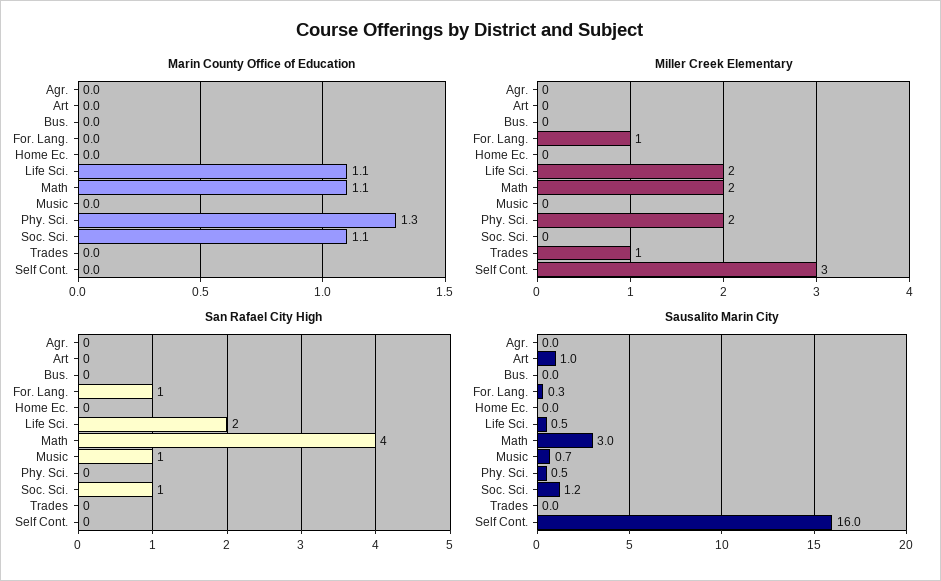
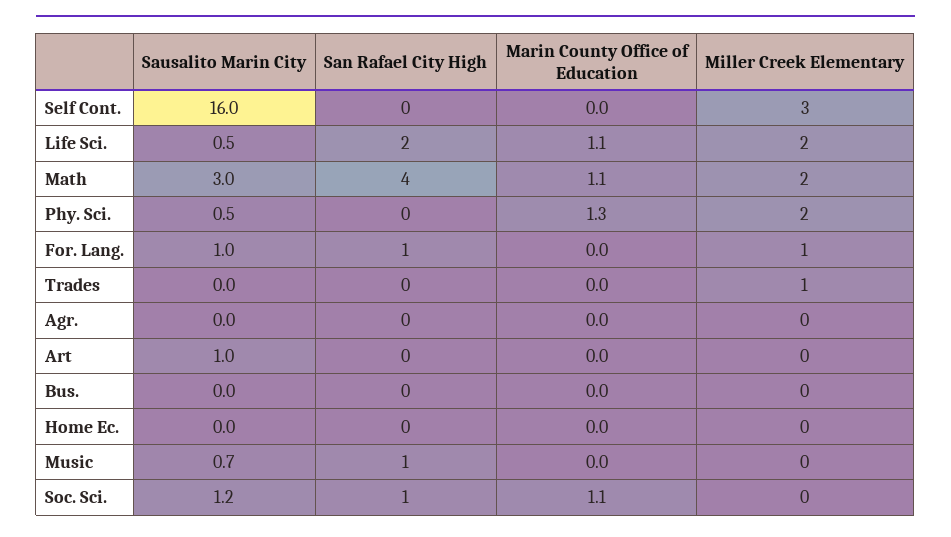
  {
    "Marin County Office of Education": {
      "Agr.": 0,
      "Art": 0,
      "Bus.": 0,
      "For. Lang.": 0,
      "Home Ec.": 0,
      "Life Sci.": 1.1,
      "Math": 1.1,
      "Music": 0,
      "Phy. Sci.": 1.3,
      "Soc. Sci.": 1.1,
      "Trades": 0,
      "Self Cont.": 0
    },
    "Miller Creek Elementary": {
      "Agr.": 0,
      "Art": 0,
      "Bus.": 0,
      "For. Lang.": 1,
      "Home Ec.": 0,
      "Life Sci.": 2,
      "Math": 2,
      "Music": 0,
      "Phy. Sci.": 2,
      "Soc. Sci.": 0,
      "Trades": 1,
      "Self Cont.": 3
    },
    "San Rafael City High": {
      "Agr.": 0,
      "Art": 0,
      "Bus.": 0,
      "For. Lang.": 1,
      "Home Ec.": 0,
      "Life Sci.": 2,
      "Math": 4,
      "Music": 1,
      "Phy. Sci.": 0,
      "Soc. Sci.": 1,
      "Trades": 0,
      "Self Cont.": 0
    },
    "Sausalito Marin City": {
      "Agr.": 0,
      "Art": 1,
      "Bus.": 0,
-     "For. Lang.": 0.3,
+     "For. Lang.": 1,
      "Home Ec.": 0,
      "Life Sci.": 0.5,
      "Math": 3,
      "Music": 0.7,
      "Phy. Sci.": 0.5,
      "Soc. Sci.": 1.2,
      "Trades": 0,
      "Self Cont.": 16
    }
  }

